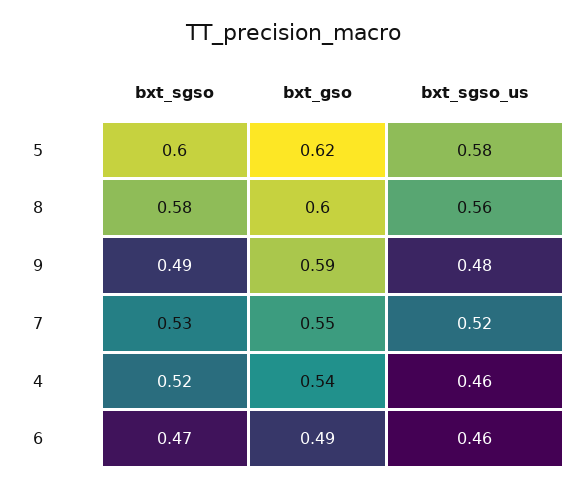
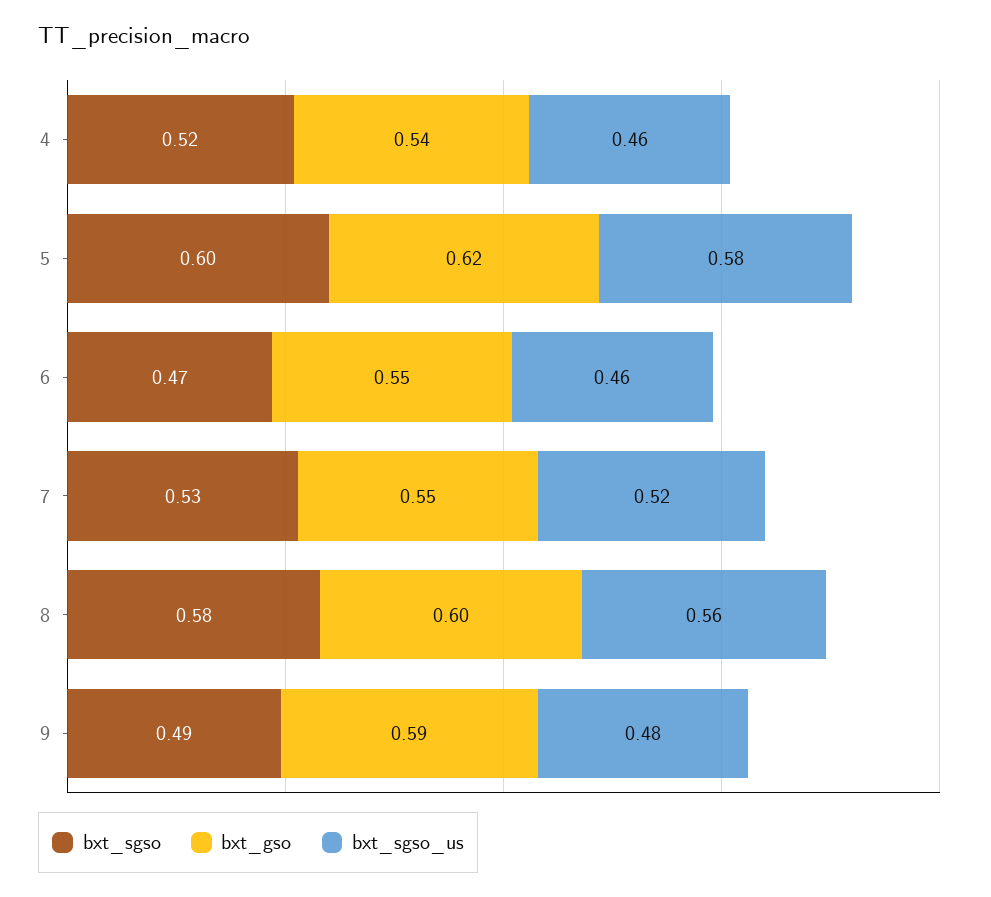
  {
    "bxt_sgso": {
      "5": 0.6,
      "8": 0.58,
      "9": 0.49,
      "7": 0.53,
      "4": 0.52,
      "6": 0.47
    },
    "bxt_gso": {
      "5": 0.62,
      "8": 0.6,
      "9": 0.59,
      "7": 0.55,
      "4": 0.54,
-     "6": 0.49
+     "6": 0.55
    },
    "bxt_sgso_us": {
      "5": 0.58,
      "8": 0.56,
      "9": 0.48,
      "7": 0.52,
      "4": 0.46,
      "6": 0.46
    }
  }

